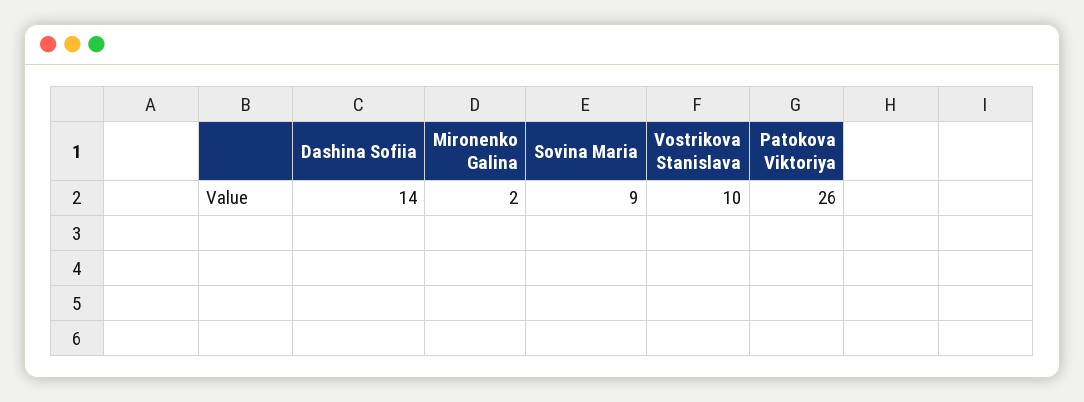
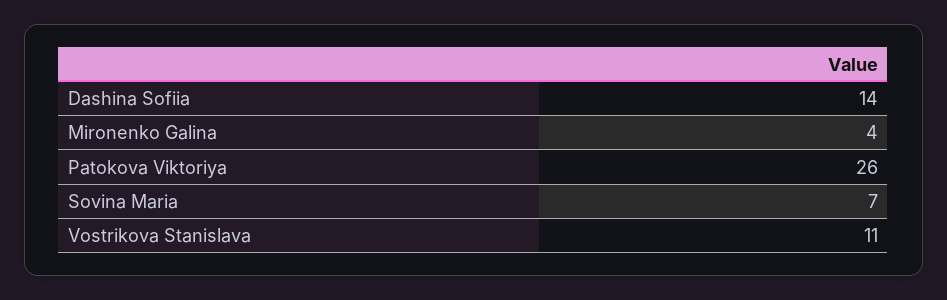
  {
    "Dashina Sofiia": 14,
-   "Mironenko Galina": 2,
+   "Mironenko Galina": 4,
-   "Sovina Maria": 9,
+   "Sovina Maria": 7,
-   "Vostrikova Stanislava": 10,
+   "Vostrikova Stanislava": 11,
    "Patokova Viktoriya": 26
  }

